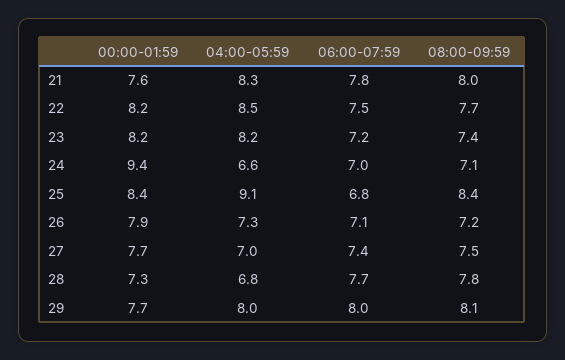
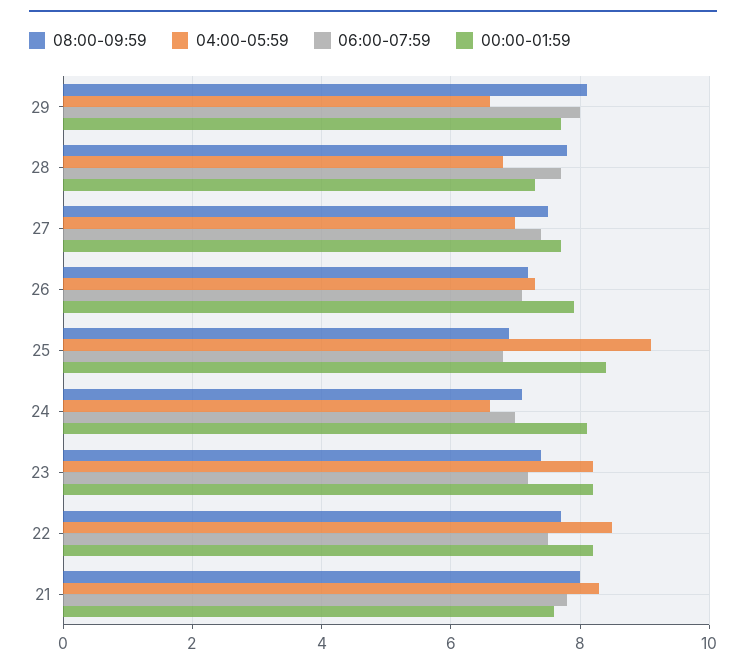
  {
    "00:00-01:59": {
      "21": 7.6,
      "22": 8.2,
      "23": 8.2,
-     "24": 9.4,
+     "24": 8,
      "25": 8.4,
      "26": 7.9,
      "27": 7.7,
      "28": 7.3,
      "29": 7.7
    },
    "04:00-05:59": {
      "21": 8.3,
      "22": 8.5,
      "23": 8.2,
      "24": 6.6,
      "25": 9.1,
      "26": 7.3,
      "27": 7,
      "28": 6.8,
-     "29": 8
+     "29": 6.5
    },
    "06:00-07:59": {
      "21": 7.8,
      "22": 7.5,
      "23": 7.2,
      "24": 7,
      "25": 6.8,
      "26": 7.1,
      "27": 7.4,
      "28": 7.7,
      "29": 8
    },
    "08:00-09:59": {
      "21": 8,
      "22": 7.7,
      "23": 7.4,
      "24": 7.1,
-     "25": 8.4,
+     "25": 7,
      "26": 7.2,
      "27": 7.5,
      "28": 7.8,
      "29": 8.1
    }
  }

